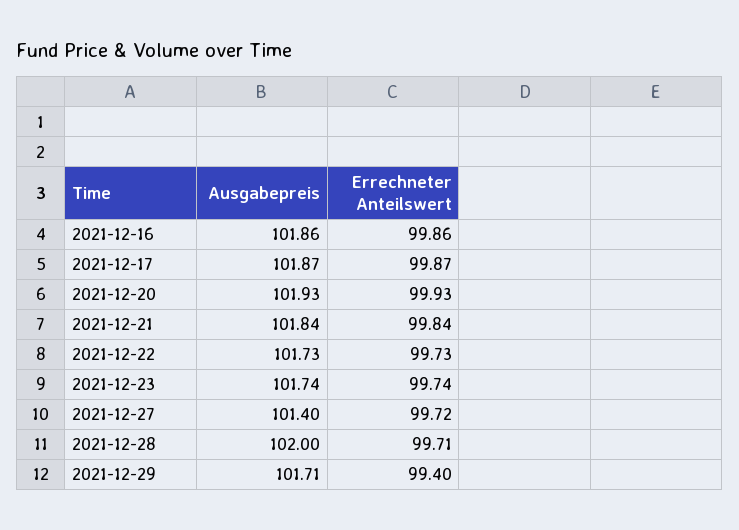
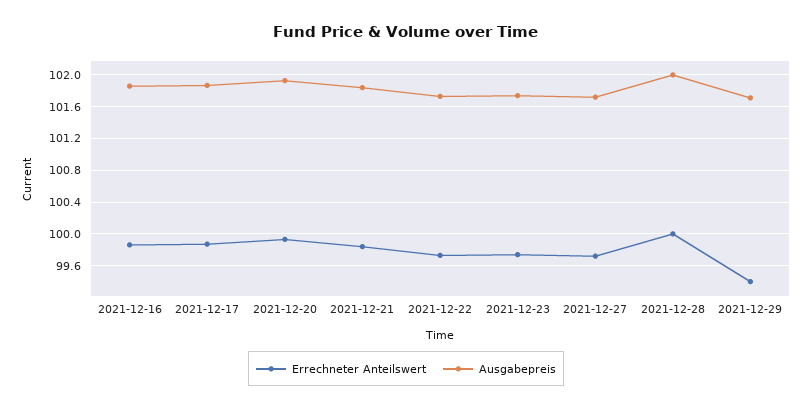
  {
    "Ausgabepreis": {
      "2021-12-16": 101.86,
      "2021-12-17": 101.87,
      "2021-12-20": 101.93,
      "2021-12-21": 101.84,
      "2021-12-22": 101.73,
      "2021-12-23": 101.74,
-     "2021-12-27": 101.4,
+     "2021-12-27": 101.7,
      "2021-12-28": 102,
      "2021-12-29": 101.71
    },
    "Errechneter Anteilswert": {
      "2021-12-16": 99.86,
      "2021-12-17": 99.87,
      "2021-12-20": 99.93,
      "2021-12-21": 99.84,
      "2021-12-22": 99.73,
      "2021-12-23": 99.74,
      "2021-12-27": 99.72,
-     "2021-12-28": 99.71,
+     "2021-12-28": 100,
      "2021-12-29": 99.4
    }
  }

